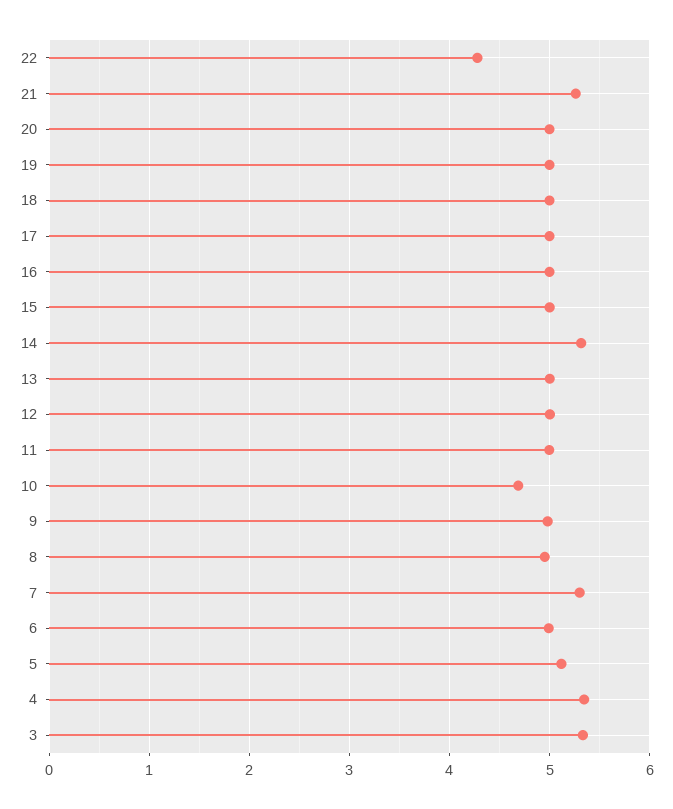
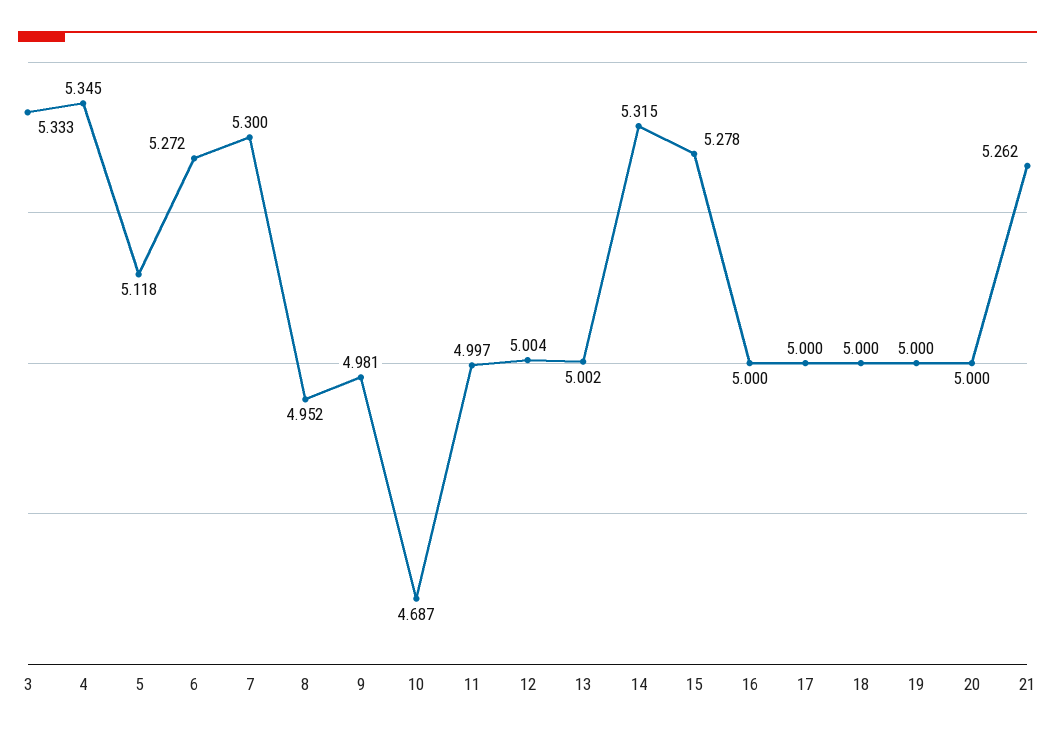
  {
-   "22": 4.3,
    "21": 5.262,
    "20": 5,
    "19": 5,
    "18": 5,
    "17": 5,
    "16": 5,
-   "15": 5,
+   "15": 5.278,
    "14": 5.315,
    "13": 5.002,
    "12": 5.004,
    "11": 4.997,
    "10": 4.687,
    "9": 4.981,
    "8": 4.952,
    "7": 5.3,
-   "6": 5,
+   "6": 5.272,
    "5": 5.118,
    "4": 5.345,
    "3": 5.333
  }

